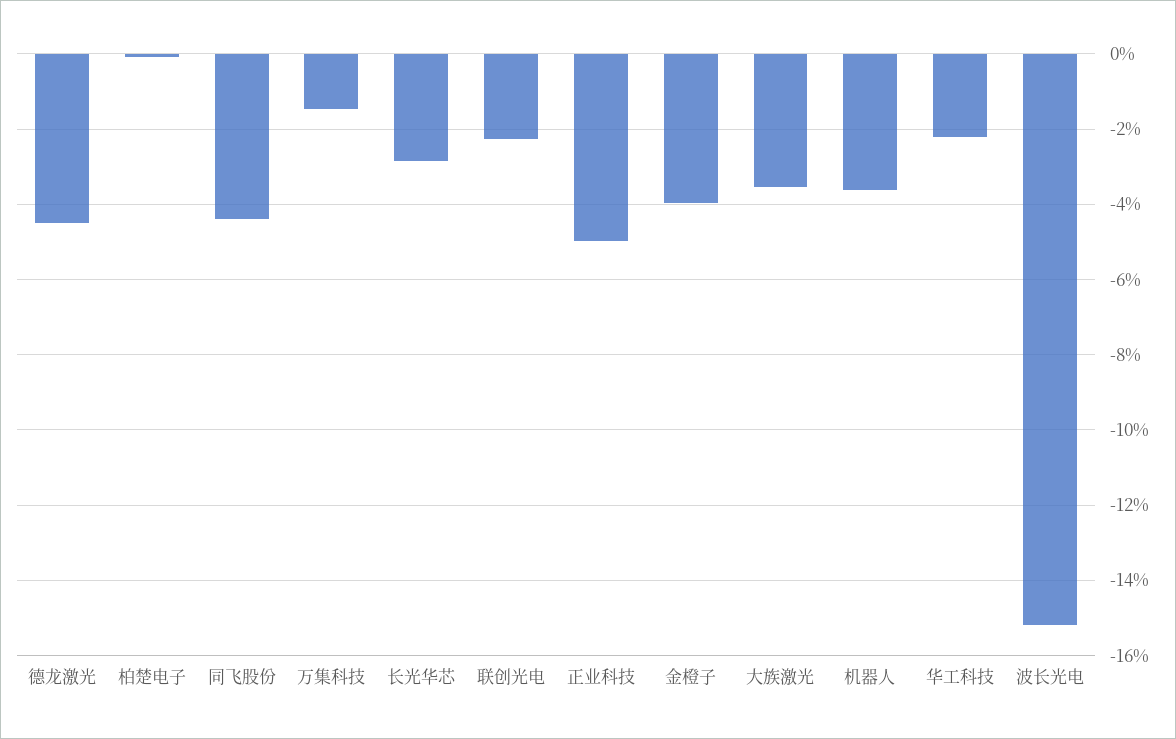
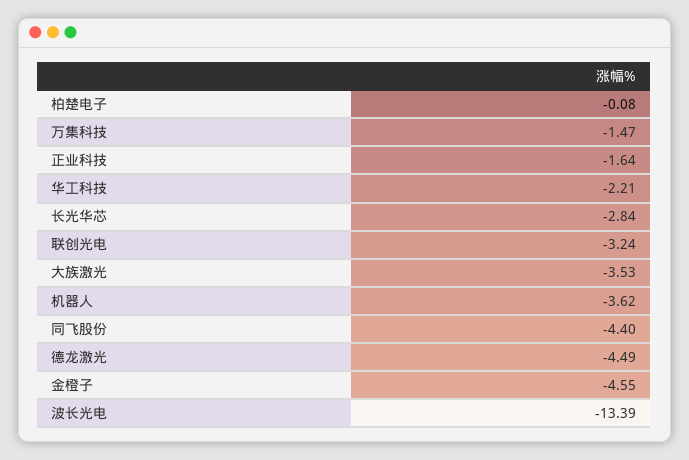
  {
    "德龙激光": -4.49,
    "柏楚电子": -0.08,
    "同飞股份": -4.4,
    "万集科技": -1.47,
    "长光华芯": -2.84,
-   "联创光电": -2.2,
+   "联创光电": -3.24,
-   "正业科技": -5,
+   "正业科技": -1.64,
-   "金橙子": -4,
+   "金橙子": -4.55,
    "大族激光": -3.53,
    "机器人": -3.62,
    "华工科技": -2.21,
-   "波长光电": -15.2
+   "波长光电": -13.39
  }

